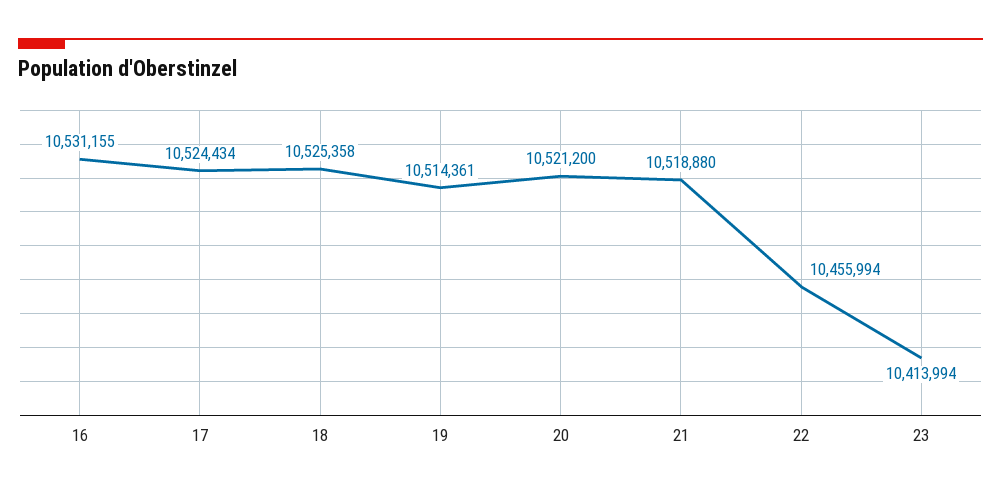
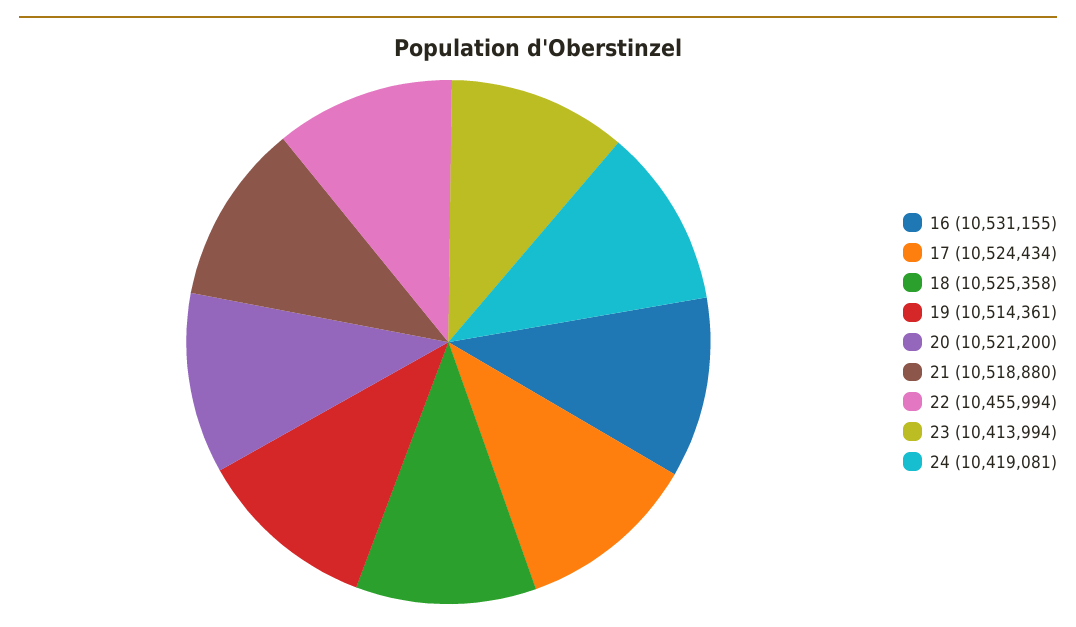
  {
    "16": 10531155,
    "17": 10524434,
    "18": 10525358,
    "19": 10514361,
    "20": 10521200,
    "21": 10518880,
    "22": 10455994,
-   "23": 10413994
+   "23": 10413994,
+   "24": 10419081
  }

